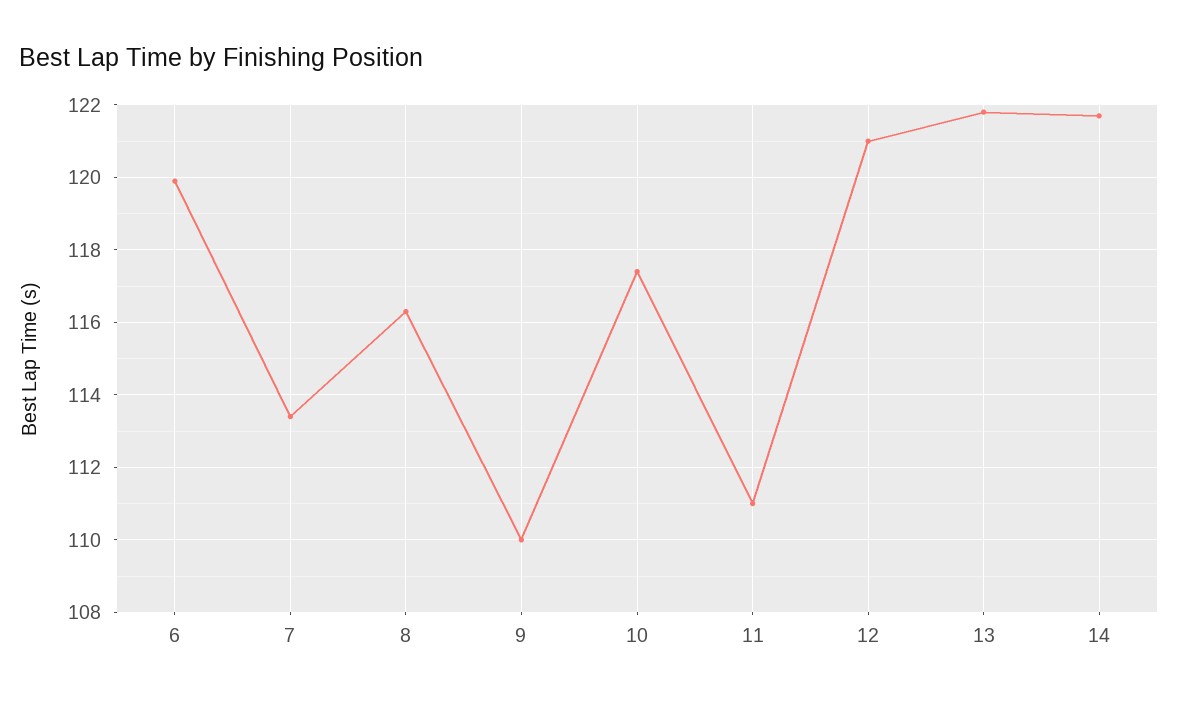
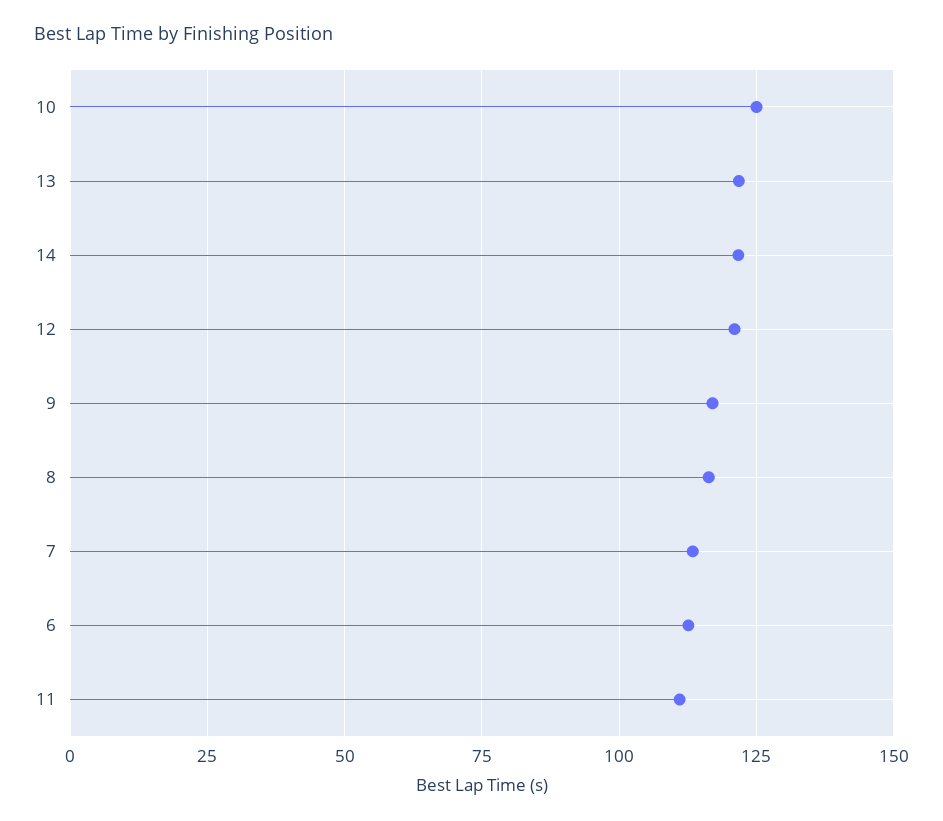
  {
-   "6": 120,
+   "6": 112.5,
    "7": 113.5,
    "8": 116.5,
-   "9": 110,
+   "9": 117.5,
-   "10": 117.5,
+   "10": 125,
    "11": 111,
    "12": 121,
    "13": 122,
    "14": 121.5
  }

